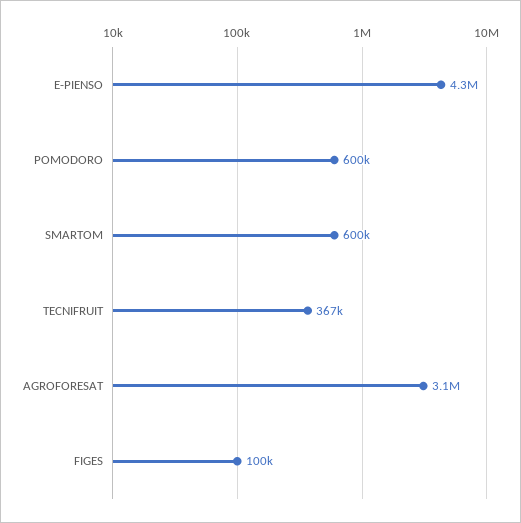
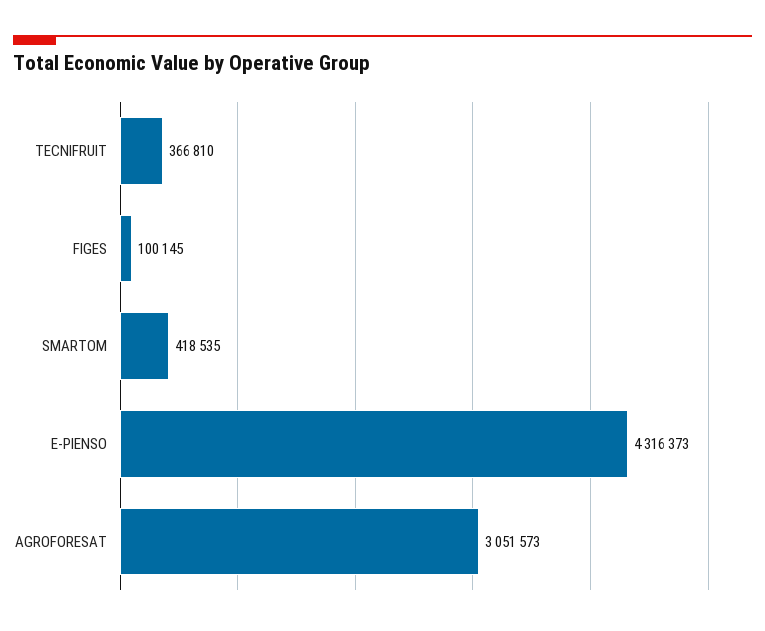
  {
    "E-PIENSO": 4316373,
-   "POMODORO": 600000,
-   "SMARTOM": 600000,
+   "SMARTOM": 418535,
    "TECNIFRUIT": 366810,
    "AGROFORESAT": 3051573,
    "FIGES": 100145
  }

